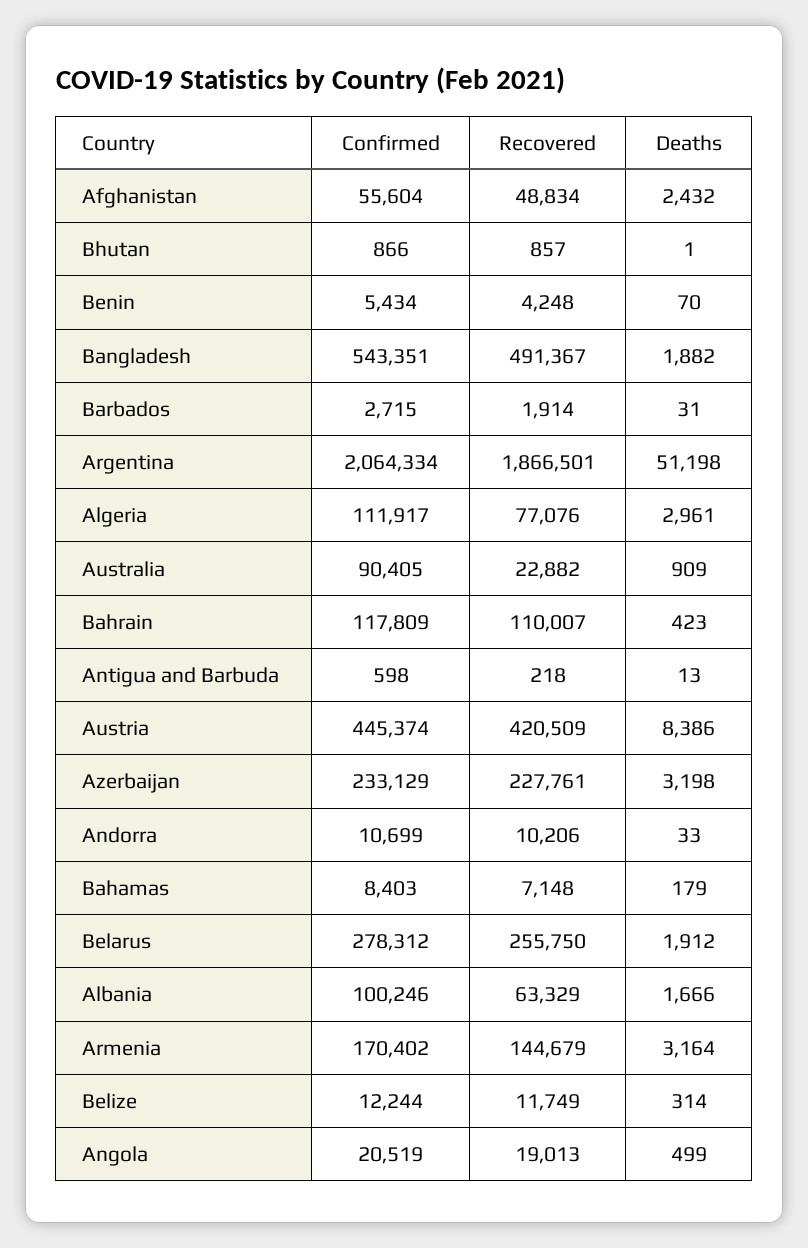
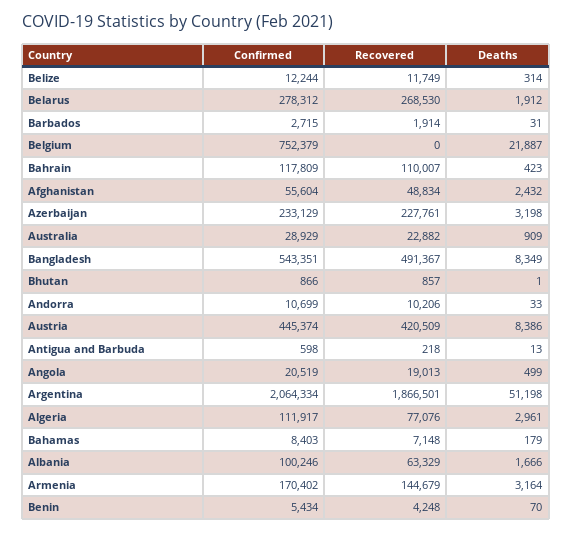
  {
    "Confirmed": {
      "Afghanistan": 55604,
      "Bhutan": 866,
      "Benin": 5434,
      "Bangladesh": 543351,
      "Barbados": 2715,
      "Argentina": 2064334,
      "Algeria": 111917,
-     "Australia": 90405,
+     "Australia": 28929,
      "Bahrain": 117809,
      "Antigua and Barbuda": 598,
      "Austria": 445374,
      "Azerbaijan": 233129,
      "Andorra": 10699,
      "Bahamas": 8403,
      "Belarus": 278312,
      "Albania": 100246,
      "Armenia": 170402,
      "Belize": 12244,
-     "Angola": 20519
+     "Angola": 20519,
+     "Belgium": 752379
    },
    "Recovered": {
      "Afghanistan": 48834,
      "Bhutan": 857,
      "Benin": 4248,
      "Bangladesh": 491367,
      "Barbados": 1914,
      "Argentina": 1866501,
      "Algeria": 77076,
      "Australia": 22882,
      "Bahrain": 110007,
      "Antigua and Barbuda": 218,
      "Austria": 420509,
      "Azerbaijan": 227761,
      "Andorra": 10206,
      "Bahamas": 7148,
-     "Belarus": 255750,
+     "Belarus": 268530,
      "Albania": 63329,
      "Armenia": 144679,
      "Belize": 11749,
-     "Angola": 19013
+     "Angola": 19013,
+     "Belgium": 0
    },
    "Deaths": {
      "Afghanistan": 2432,
      "Bhutan": 1,
      "Benin": 70,
-     "Bangladesh": 1882,
+     "Bangladesh": 8349,
      "Barbados": 31,
      "Argentina": 51198,
      "Algeria": 2961,
      "Australia": 909,
      "Bahrain": 423,
      "Antigua and Barbuda": 13,
      "Austria": 8386,
      "Azerbaijan": 3198,
      "Andorra": 33,
      "Bahamas": 179,
      "Belarus": 1912,
      "Albania": 1666,
      "Armenia": 3164,
      "Belize": 314,
-     "Angola": 499
+     "Angola": 499,
+     "Belgium": 21887
    }
  }

